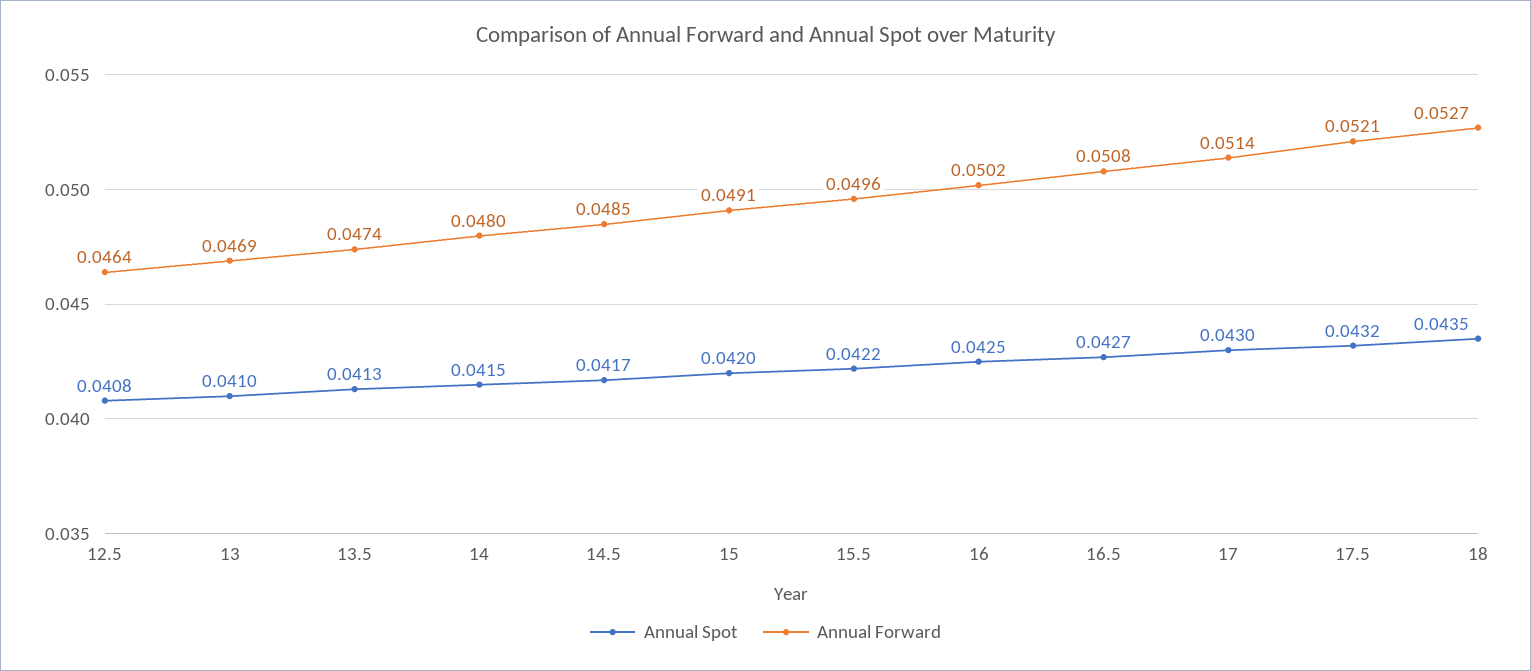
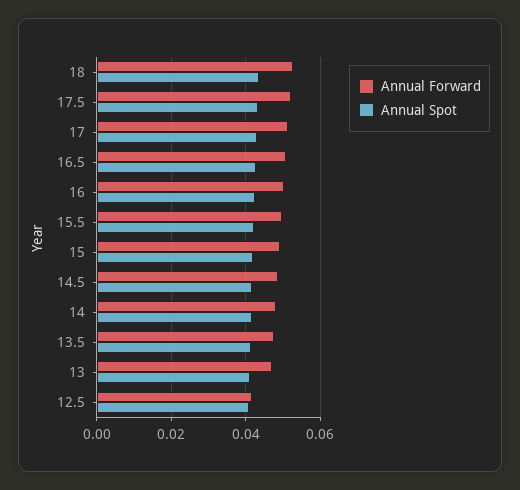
  {
    "Annual Spot": {
      "12.5": 0.0408,
      "13": 0.041,
      "13.5": 0.0413,
      "14": 0.0415,
      "14.5": 0.0417,
      "15": 0.042,
      "15.5": 0.0422,
      "16": 0.0425,
      "16.5": 0.0427,
      "17": 0.043,
      "17.5": 0.0432,
      "18": 0.0435
    },
    "Annual Forward": {
-     "12.5": 0.0464,
+     "12.5": 0.042,
      "13": 0.0469,
      "13.5": 0.0474,
      "14": 0.048,
      "14.5": 0.0485,
      "15": 0.0491,
      "15.5": 0.0496,
      "16": 0.0502,
      "16.5": 0.0508,
      "17": 0.0514,
      "17.5": 0.0521,
      "18": 0.0527
    }
  }

